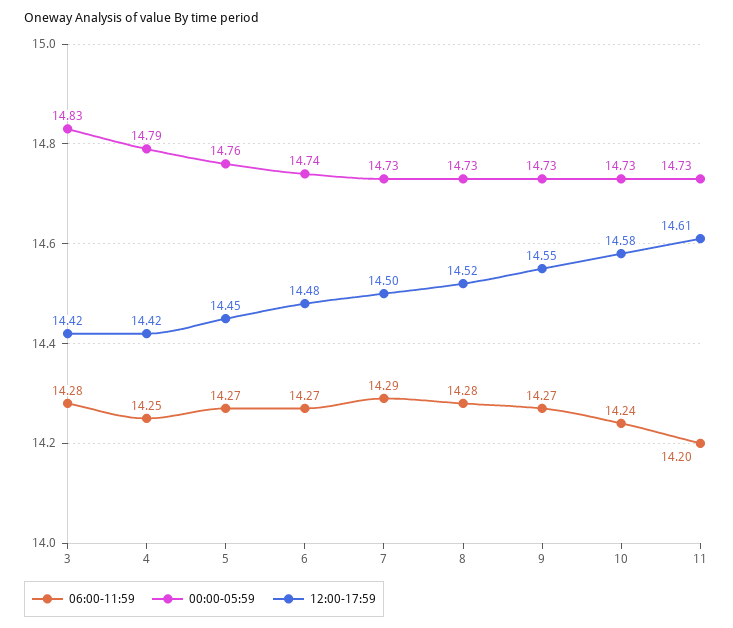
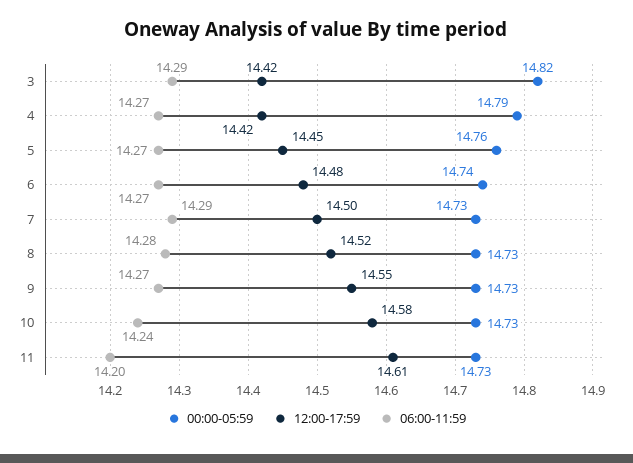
  {
    "06:00-11:59": {
-     "3": 14.28,
+     "3": 14.29,
-     "4": 14.25,
+     "4": 14.27,
      "5": 14.27,
      "6": 14.27,
      "7": 14.29,
      "8": 14.28,
      "9": 14.27,
      "10": 14.24,
      "11": 14.2
    },
    "00:00-05:59": {
-     "3": 14.83,
+     "3": 14.82,
      "4": 14.79,
      "5": 14.76,
      "6": 14.74,
      "7": 14.73,
      "8": 14.73,
      "9": 14.73,
      "10": 14.73,
      "11": 14.73
    },
    "12:00-17:59": {
      "3": 14.42,
      "4": 14.42,
      "5": 14.45,
      "6": 14.48,
      "7": 14.5,
      "8": 14.52,
      "9": 14.55,
      "10": 14.58,
      "11": 14.61
    }
  }

